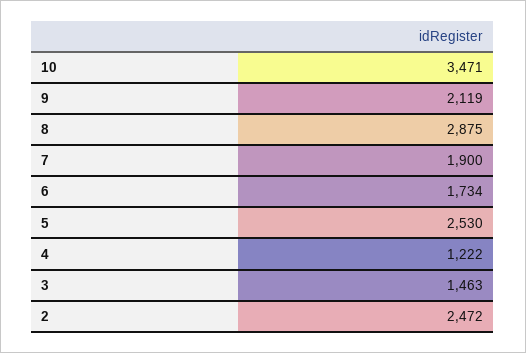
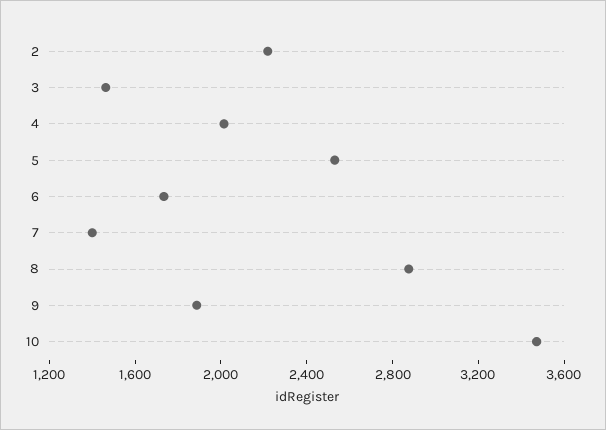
  {
    "10": 3471,
-   "9": 2119,
+   "9": 1900,
    "8": 2875,
-   "7": 1900,
+   "7": 1400,
    "6": 1734,
    "5": 2530,
-   "4": 1222,
+   "4": 2000,
    "3": 1463,
-   "2": 2472
+   "2": 2200
  }

